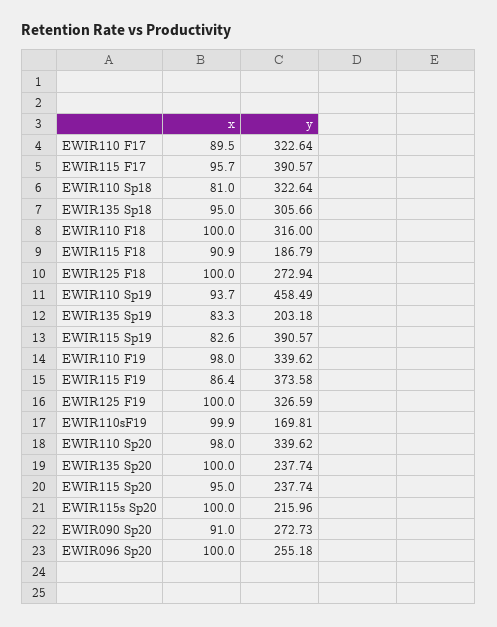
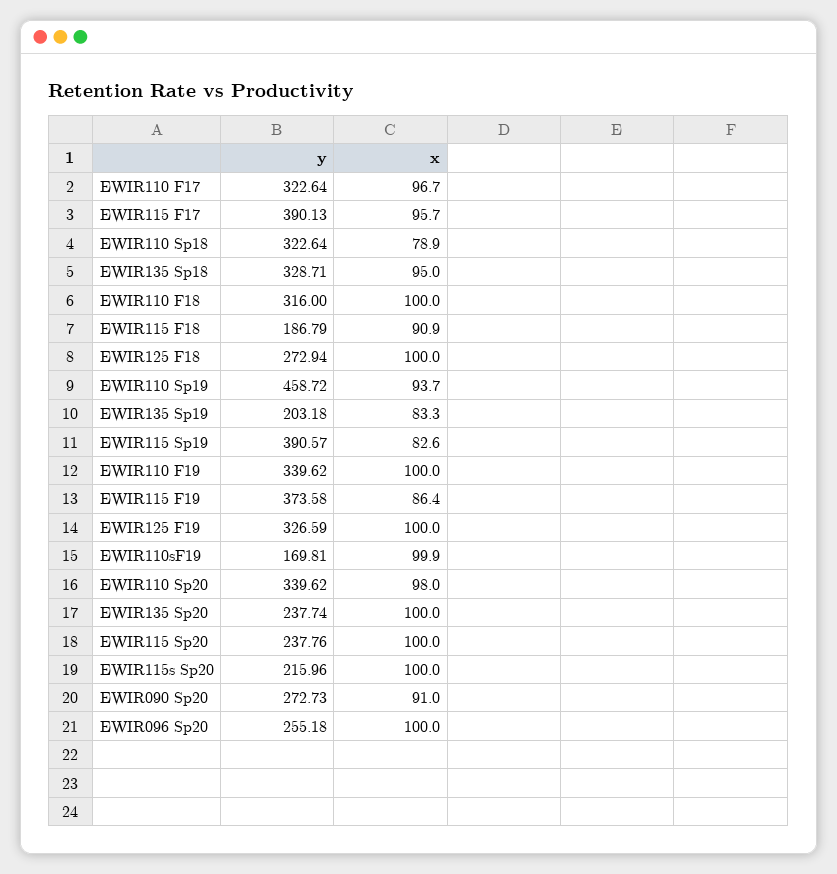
  {
    "x": {
-     "EWIR110 F17": 89.5,
+     "EWIR110 F17": 96.7,
      "EWIR115 F17": 95.7,
-     "EWIR110 Sp18": 81,
+     "EWIR110 Sp18": 78.9,
      "EWIR135 Sp18": 95,
      "EWIR110 F18": 100,
      "EWIR115 F18": 90.9,
      "EWIR125 F18": 100,
      "EWIR110 Sp19": 93.7,
      "EWIR135 Sp19": 83.3,
      "EWIR115 Sp19": 82.6,
-     "EWIR110 F19": 98,
+     "EWIR110 F19": 100,
      "EWIR115 F19": 86.4,
      "EWIR125 F19": 100,
      "EWIR110sF19": 99.9,
      "EWIR110 Sp20": 98,
      "EWIR135 Sp20": 100,
-     "EWIR115 Sp20": 95,
+     "EWIR115 Sp20": 100,
      "EWIR115s Sp20": 100,
      "EWIR090 Sp20": 91,
      "EWIR096 Sp20": 100
    },
    "y": {
      "EWIR110 F17": 322.64,
-     "EWIR115 F17": 390.57,
+     "EWIR115 F17": 390.13,
      "EWIR110 Sp18": 322.64,
-     "EWIR135 Sp18": 305.66,
+     "EWIR135 Sp18": 328.71,
      "EWIR110 F18": 316,
      "EWIR115 F18": 186.79,
      "EWIR125 F18": 272.94,
-     "EWIR110 Sp19": 458.49,
+     "EWIR110 Sp19": 458.72,
      "EWIR135 Sp19": 203.18,
      "EWIR115 Sp19": 390.57,
      "EWIR110 F19": 339.62,
      "EWIR115 F19": 373.58,
      "EWIR125 F19": 326.59,
      "EWIR110sF19": 169.81,
      "EWIR110 Sp20": 339.62,
      "EWIR135 Sp20": 237.74,
-     "EWIR115 Sp20": 237.74,
+     "EWIR115 Sp20": 237.76,
      "EWIR115s Sp20": 215.96,
      "EWIR090 Sp20": 272.73,
      "EWIR096 Sp20": 255.18
    }
  }

